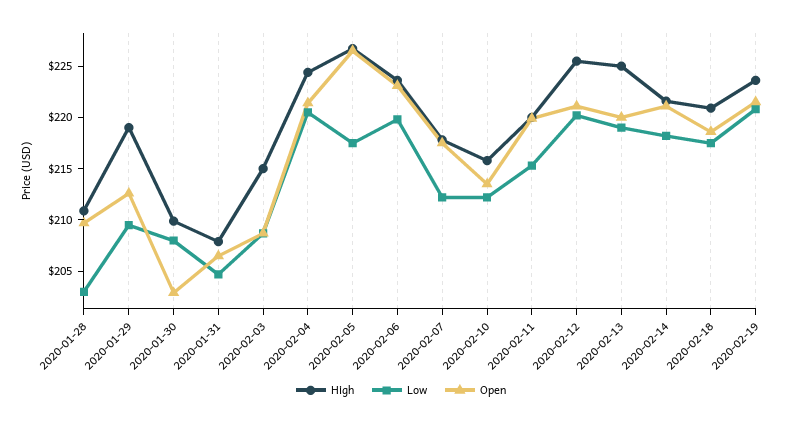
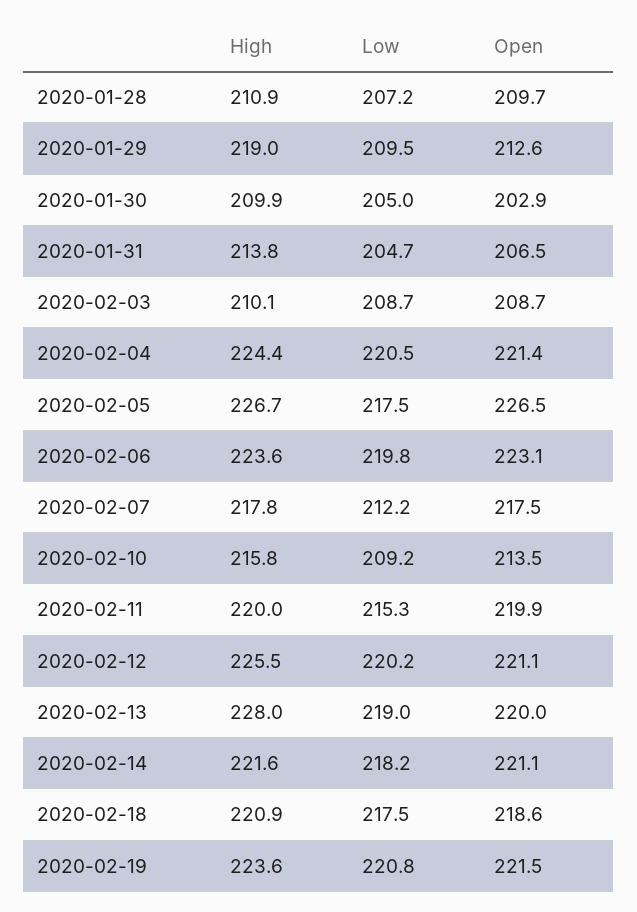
  {
    "High": {
      "2020-01-28": 210.9,
      "2020-01-29": 219,
      "2020-01-30": 209.9,
-     "2020-01-31": 208,
+     "2020-01-31": 213.8,
-     "2020-02-03": 215,
+     "2020-02-03": 210.1,
      "2020-02-04": 224.4,
      "2020-02-05": 226.7,
      "2020-02-06": 223.6,
      "2020-02-07": 217.8,
      "2020-02-10": 215.8,
      "2020-02-11": 220,
      "2020-02-12": 225.5,
-     "2020-02-13": 225,
+     "2020-02-13": 228,
      "2020-02-14": 221.6,
      "2020-02-18": 220.9,
      "2020-02-19": 223.6
    },
    "Low": {
-     "2020-01-28": 203,
+     "2020-01-28": 207.2,
      "2020-01-29": 209.5,
-     "2020-01-30": 208,
+     "2020-01-30": 205,
      "2020-01-31": 204.7,
      "2020-02-03": 208.7,
      "2020-02-04": 220.5,
      "2020-02-05": 217.5,
      "2020-02-06": 219.8,
      "2020-02-07": 212.2,
-     "2020-02-10": 212,
+     "2020-02-10": 209.2,
      "2020-02-11": 215.3,
      "2020-02-12": 220.2,
      "2020-02-13": 219,
      "2020-02-14": 218.2,
      "2020-02-18": 217.5,
      "2020-02-19": 220.8
    },
    "Open": {
      "2020-01-28": 209.7,
      "2020-01-29": 212.6,
      "2020-01-30": 202.9,
      "2020-01-31": 206.5,
      "2020-02-03": 208.7,
      "2020-02-04": 221.4,
      "2020-02-05": 226.5,
      "2020-02-06": 223.1,
      "2020-02-07": 217.5,
      "2020-02-10": 213.5,
      "2020-02-11": 219.9,
      "2020-02-12": 221.1,
      "2020-02-13": 220,
      "2020-02-14": 221.1,
      "2020-02-18": 218.6,
      "2020-02-19": 221.5
    }
  }

